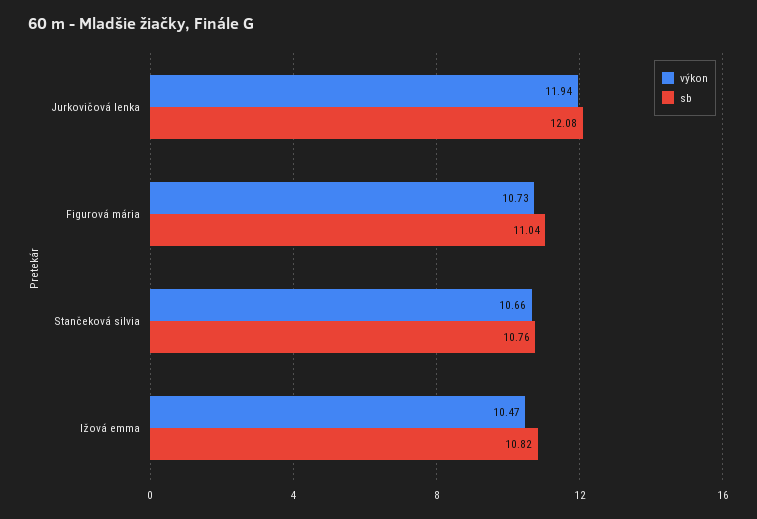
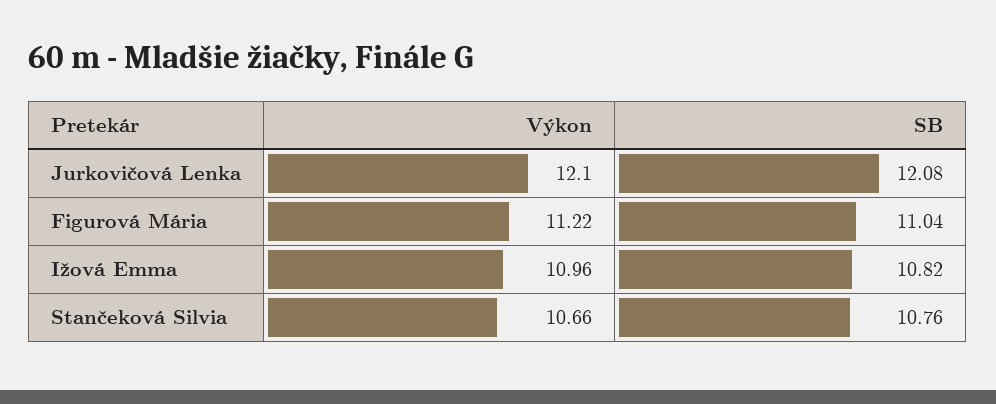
  {
    "výkon": {
-     "Jurkovičová lenka": 11.94,
+     "Jurkovičová lenka": 12.1,
-     "Figurová mária": 10.73,
+     "Figurová mária": 11.22,
      "Stančeková silvia": 10.66,
-     "Ižová emma": 10.47
+     "Ižová emma": 10.96
    },
    "sb": {
      "Jurkovičová lenka": 12.08,
      "Figurová mária": 11.04,
      "Stančeková silvia": 10.76,
      "Ižová emma": 10.82
    }
  }

